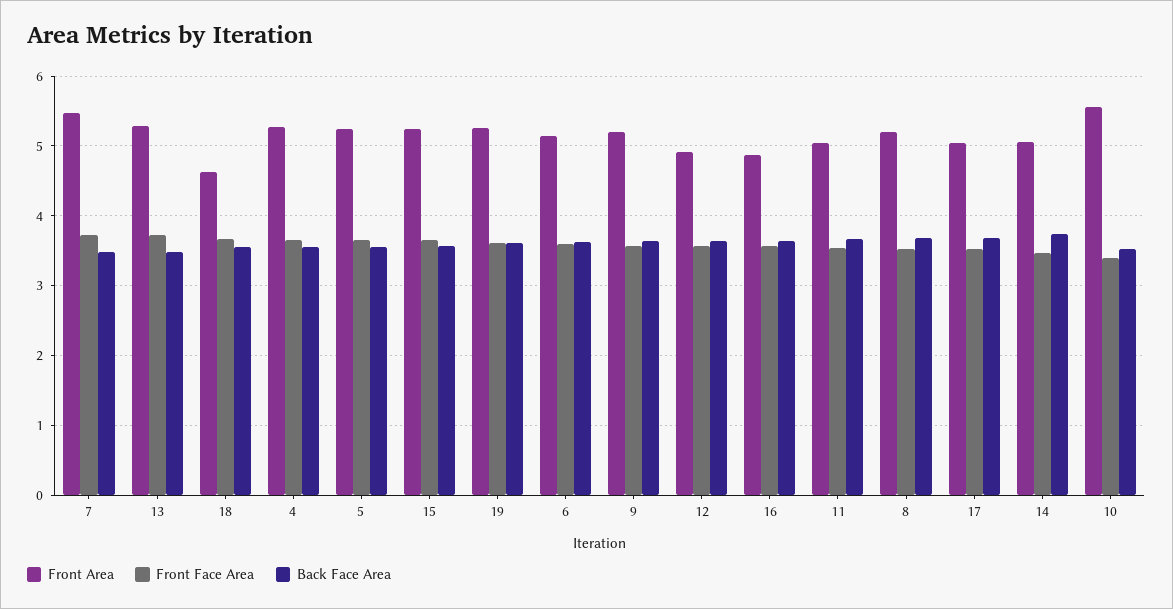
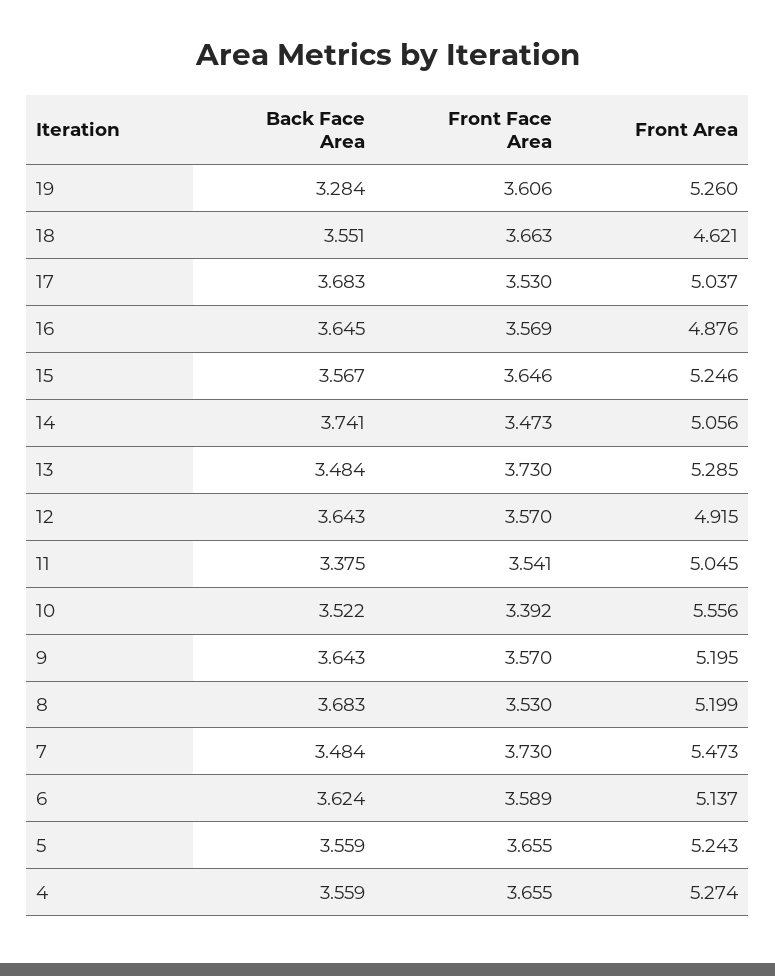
  {
    "Front Area": {
      "7": 5.473,
      "13": 5.285,
      "18": 4.621,
      "4": 5.274,
      "5": 5.243,
      "15": 5.246,
      "19": 5.26,
      "6": 5.137,
      "9": 5.195,
      "12": 4.915,
      "16": 4.876,
      "11": 5.045,
      "8": 5.199,
      "17": 5.037,
      "14": 5.056,
      "10": 5.556
    },
    "Front Face Area": {
      "7": 3.73,
      "13": 3.73,
      "18": 3.663,
      "4": 3.655,
      "5": 3.655,
      "15": 3.646,
      "19": 3.606,
      "6": 3.589,
      "9": 3.57,
      "12": 3.57,
      "16": 3.569,
      "11": 3.541,
      "8": 3.53,
      "17": 3.53,
      "14": 3.473,
      "10": 3.392
    },
    "Back Face Area": {
      "7": 3.484,
      "13": 3.484,
      "18": 3.551,
      "4": 3.559,
      "5": 3.559,
      "15": 3.567,
-     "19": 3.6,
+     "19": 3.284,
      "6": 3.624,
      "9": 3.643,
      "12": 3.643,
      "16": 3.645,
-     "11": 3.7,
+     "11": 3.375,
      "8": 3.683,
      "17": 3.683,
      "14": 3.741,
      "10": 3.522
    }
  }

